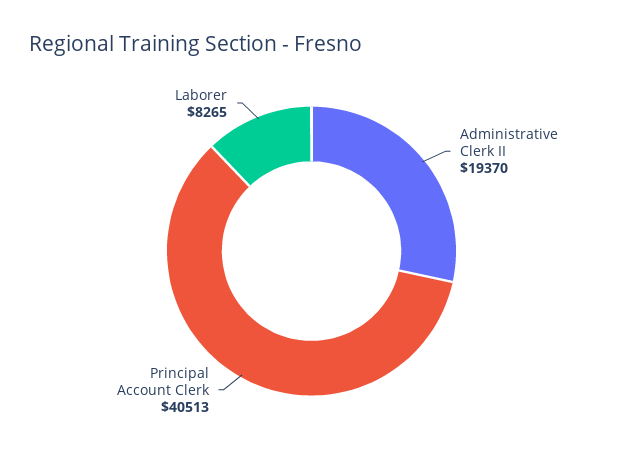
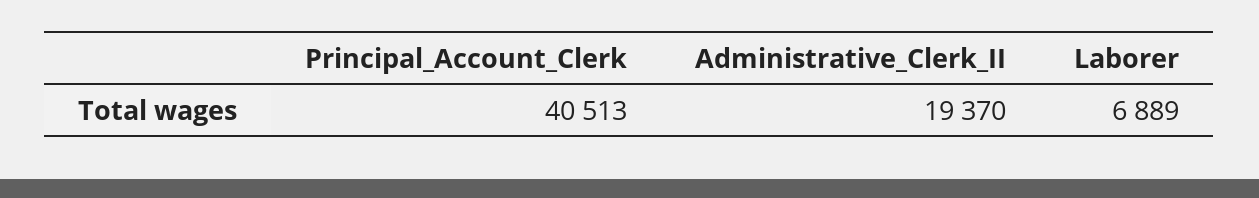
  {
    "Administrative Clerk II": 19370,
    "Principal Account Clerk": 40513,
-   "Laborer": 8265
+   "Laborer": 6889
  }

